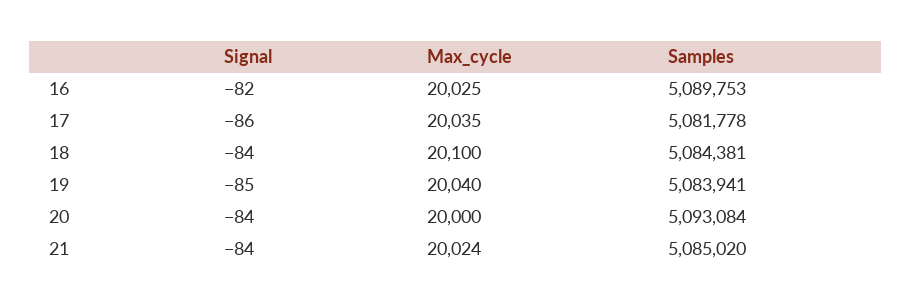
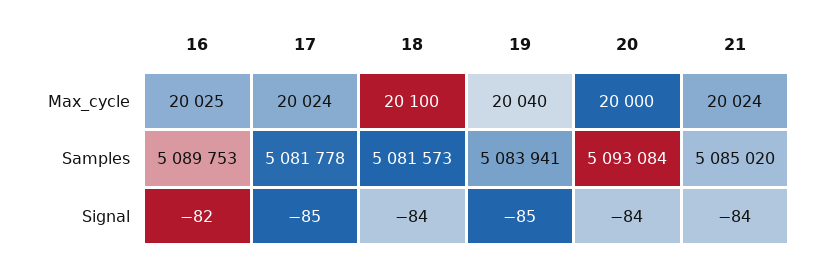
  {
    "Signal": {
      "16": -82,
-     "17": -86,
+     "17": -85,
      "18": -84,
      "19": -85,
      "20": -84,
      "21": -84
    },
    "Max_cycle": {
      "16": 20025,
-     "17": 20035,
+     "17": 20024,
      "18": 20100,
      "19": 20040,
      "20": 20000,
      "21": 20024
    },
    "Samples": {
      "16": 5089753,
      "17": 5081778,
-     "18": 5084381,
+     "18": 5081573,
      "19": 5083941,
      "20": 5093084,
      "21": 5085020
    }
  }

